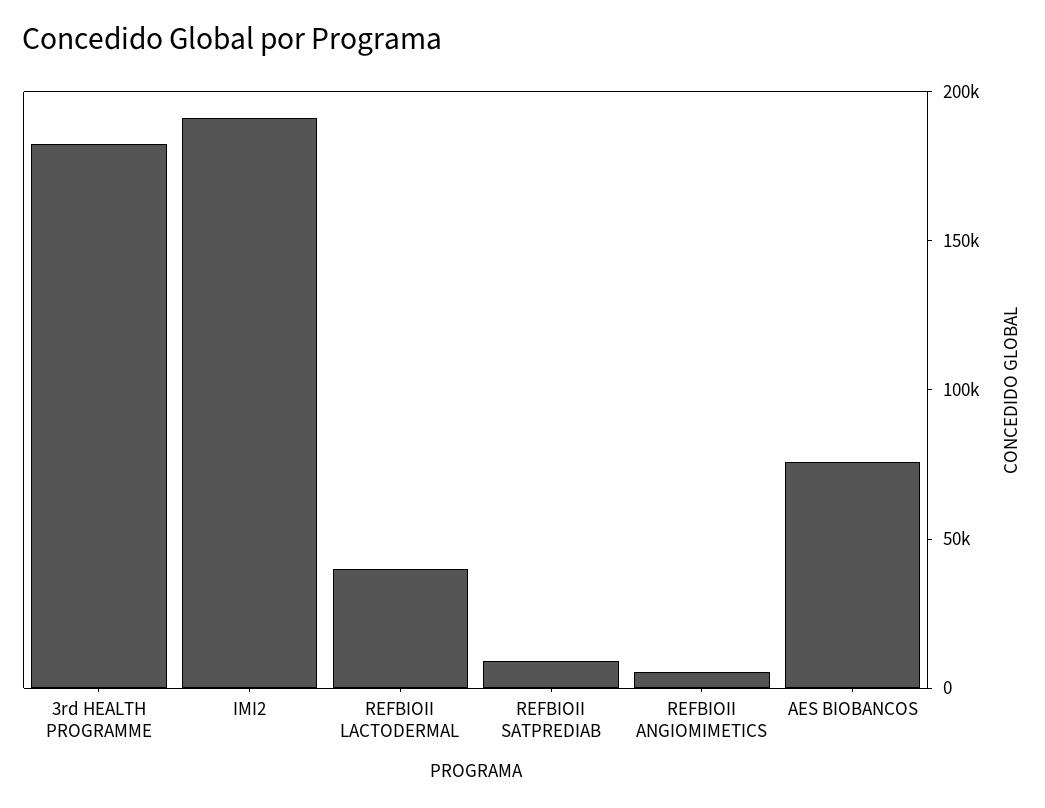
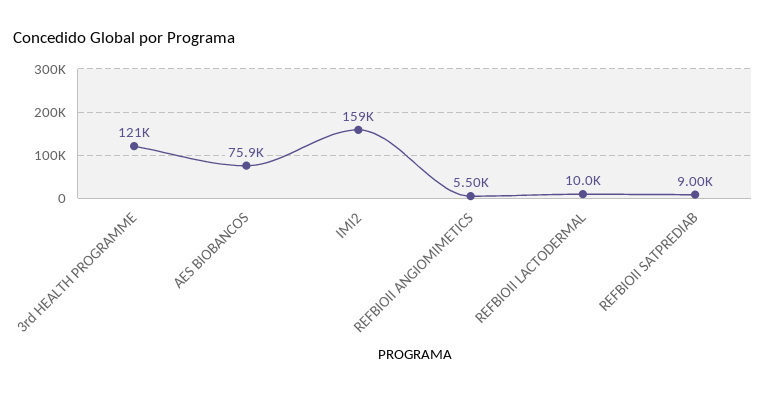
  {
-   "3rd HEALTH PROGRAMME": 180000,
+   "3rd HEALTH PROGRAMME": 121000,
-   "IMI2": 190000,
+   "IMI2": 159000,
-   "REFBIOII LACTODERMAL": 40000,
+   "REFBIOII LACTODERMAL": 10000,
    "REFBIOII SATPREDIAB": 9000,
    "REFBIOII ANGIOMIMETICS": 5500,
    "AES BIOBANCOS": 75900
  }

